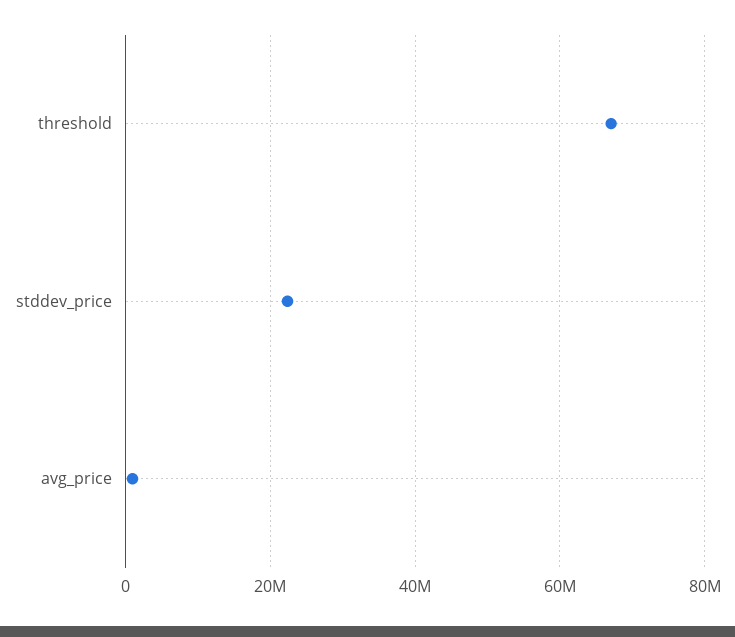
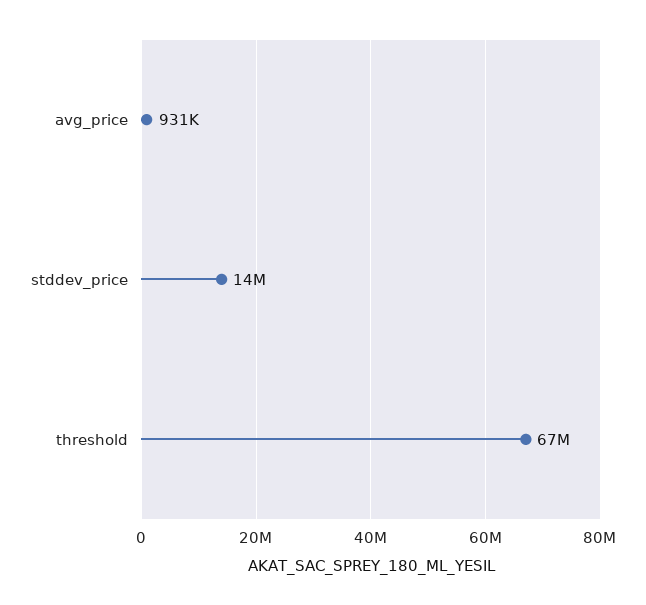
  {
    "threshold": 67000000,
-   "stddev_price": 22000000,
+   "stddev_price": 14000000,
    "avg_price": 931000
  }

